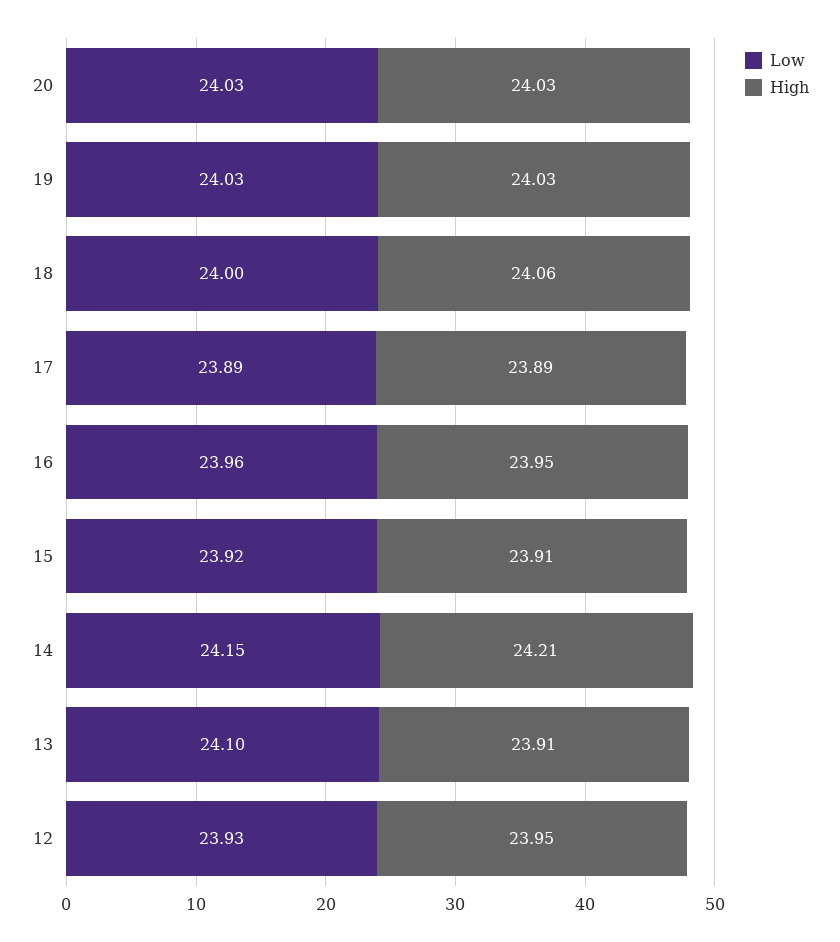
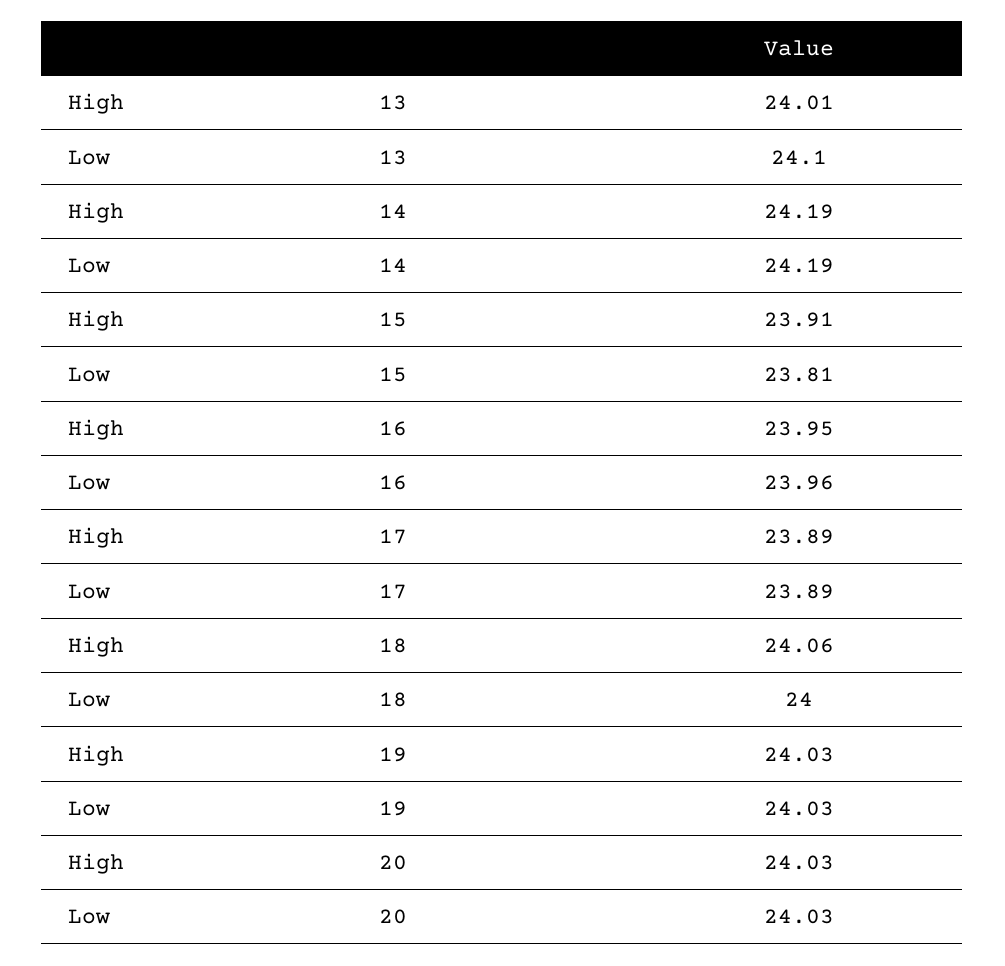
  {
    "Low": {
      "20": 24.03,
      "19": 24.03,
      "18": 24,
      "17": 23.89,
      "16": 23.96,
-     "15": 23.92,
+     "15": 23.81,
-     "14": 24.15,
+     "14": 24.19,
-     "13": 24.1,
+     "13": 24.1
-     "12": 23.93
    },
    "High": {
      "20": 24.03,
      "19": 24.03,
      "18": 24.06,
      "17": 23.89,
      "16": 23.95,
      "15": 23.91,
-     "14": 24.21,
+     "14": 24.19,
-     "13": 23.91,
+     "13": 24.01
-     "12": 23.95
    }
  }

